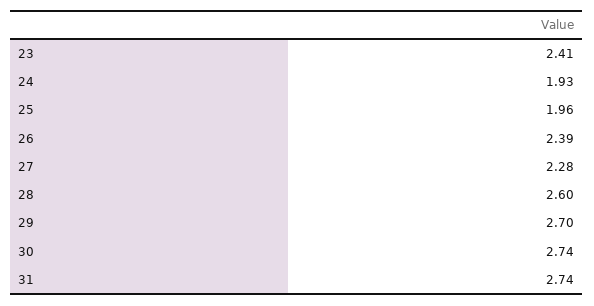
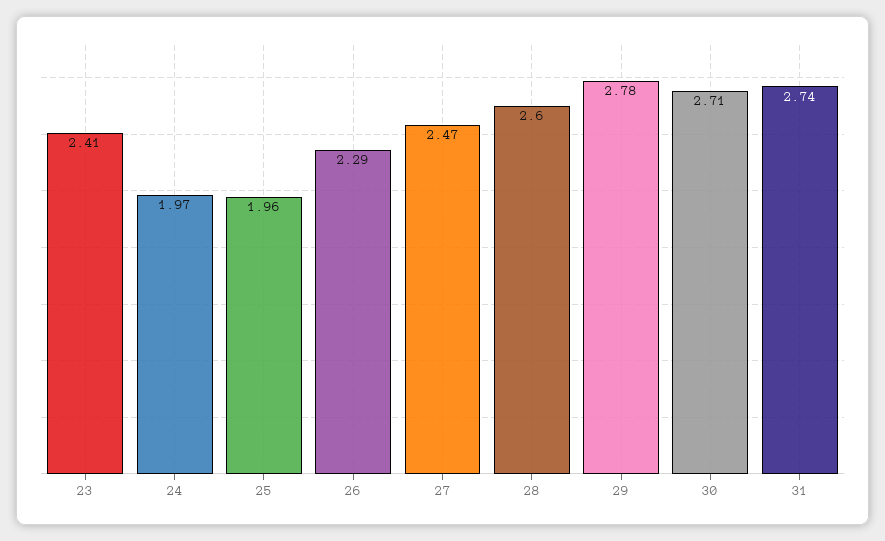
  {
    "23": 2.41,
-   "24": 1.93,
+   "24": 1.97,
    "25": 1.96,
-   "26": 2.39,
+   "26": 2.29,
-   "27": 2.28,
+   "27": 2.47,
    "28": 2.6,
-   "29": 2.7,
+   "29": 2.78,
-   "30": 2.74,
+   "30": 2.71,
    "31": 2.74
  }

